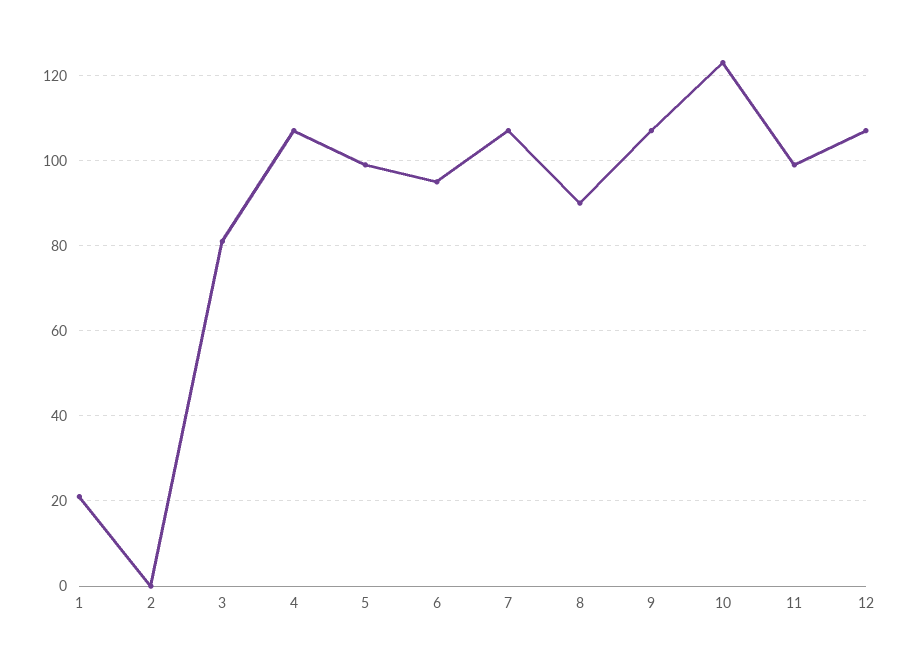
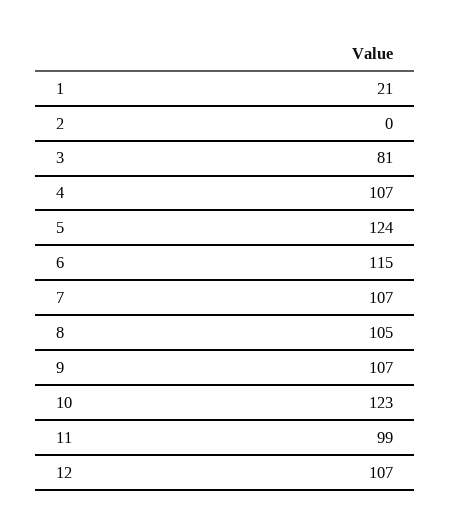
  {
    "1": 21,
    "2": 0,
    "3": 81,
    "4": 107,
-   "5": 100,
+   "5": 124,
-   "6": 95,
+   "6": 115,
    "7": 107,
-   "8": 90,
+   "8": 105,
    "9": 107,
    "10": 123,
    "11": 99,
    "12": 107
  }

